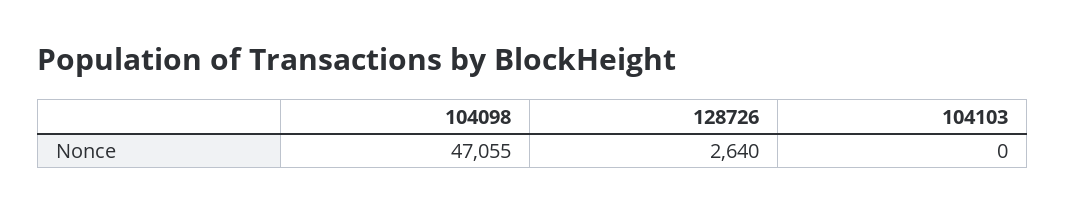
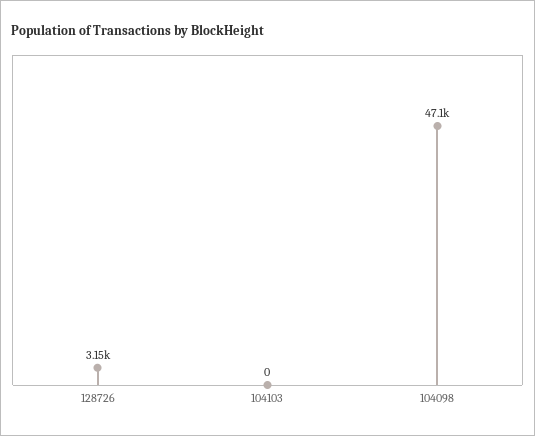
  {
    "104098": 47055,
-   "128726": 2640,
+   "128726": 3150,
    "104103": 0
  }

